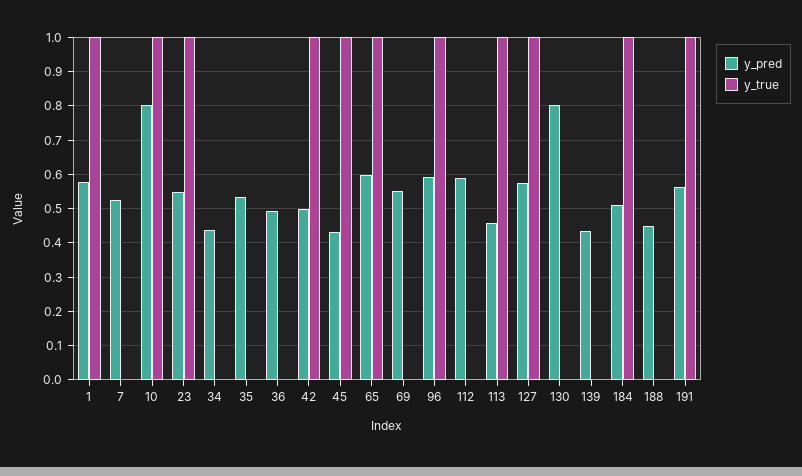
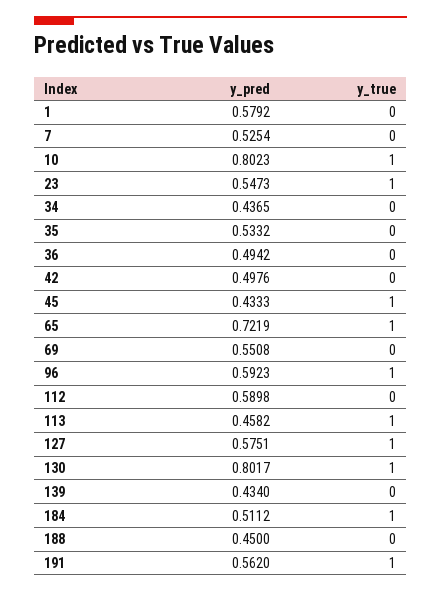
  {
    "y_pred": {
      "1": 0.5792,
      "7": 0.5254,
      "10": 0.8023,
      "23": 0.5473,
      "34": 0.4365,
      "35": 0.5332,
      "36": 0.4942,
      "42": 0.4976,
      "45": 0.4333,
-     "65": 0.6,
+     "65": 0.7219,
      "69": 0.5508,
      "96": 0.5923,
      "112": 0.5898,
      "113": 0.4582,
      "127": 0.5751,
      "130": 0.8017,
      "139": 0.434,
      "184": 0.5112,
      "188": 0.45,
      "191": 0.562
    },
    "y_true": {
-     "1": 1,
+     "1": 0,
      "7": 0,
      "10": 1,
      "23": 1,
      "34": 0,
      "35": 0,
      "36": 0,
-     "42": 1,
+     "42": 0,
      "45": 1,
      "65": 1,
      "69": 0,
      "96": 1,
      "112": 0,
      "113": 1,
      "127": 1,
-     "130": 0,
+     "130": 1,
      "139": 0,
      "184": 1,
      "188": 0,
      "191": 1
    }
  }

